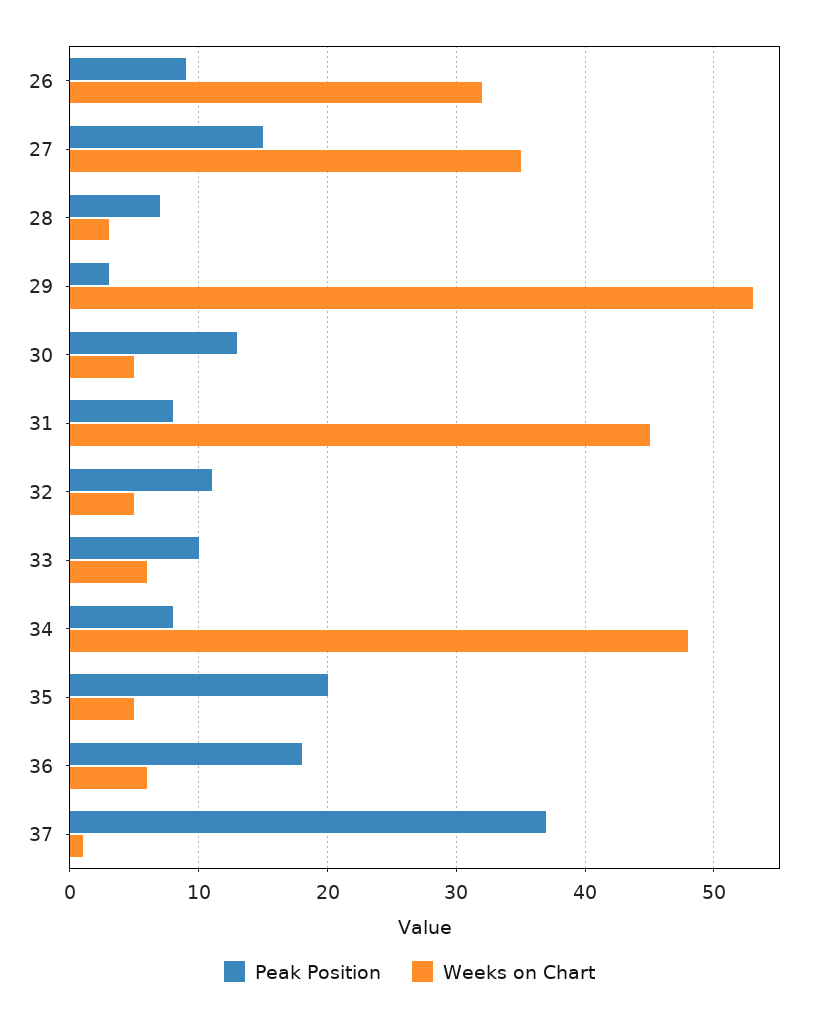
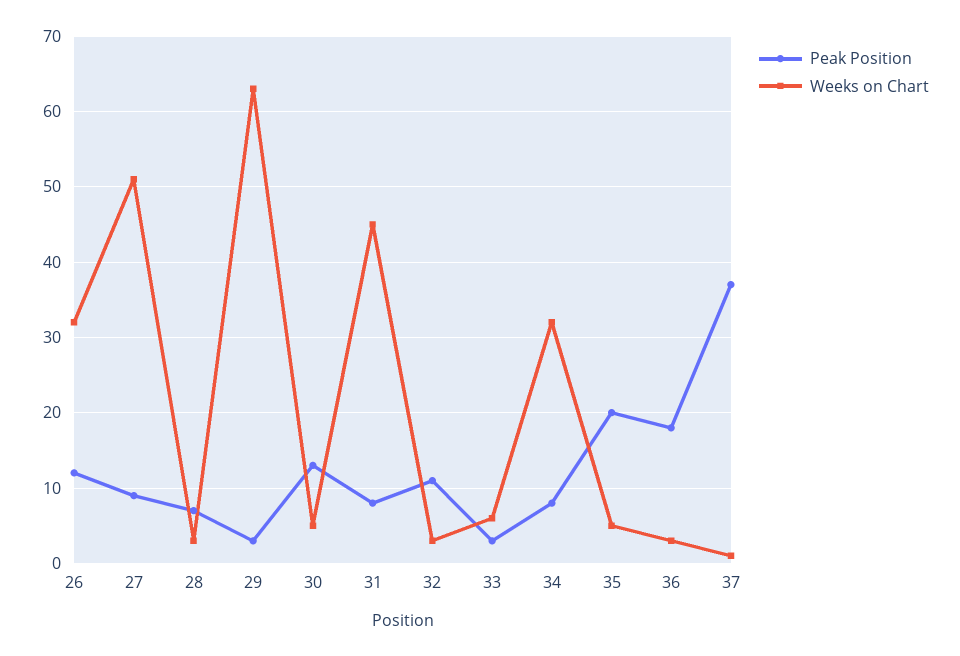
  {
    "Peak Position": {
-     "26": 9,
+     "26": 12,
-     "27": 15,
+     "27": 9,
      "28": 7,
      "29": 3,
      "30": 13,
      "31": 8,
      "32": 11,
-     "33": 10,
+     "33": 3,
      "34": 8,
      "35": 20,
      "36": 18,
      "37": 37
    },
    "Weeks on Chart": {
      "26": 32,
-     "27": 35,
+     "27": 51,
      "28": 3,
-     "29": 53,
+     "29": 63,
      "30": 5,
      "31": 45,
-     "32": 5,
+     "32": 3,
      "33": 6,
-     "34": 48,
+     "34": 32,
      "35": 5,
-     "36": 6,
+     "36": 3,
      "37": 1
    }
  }

